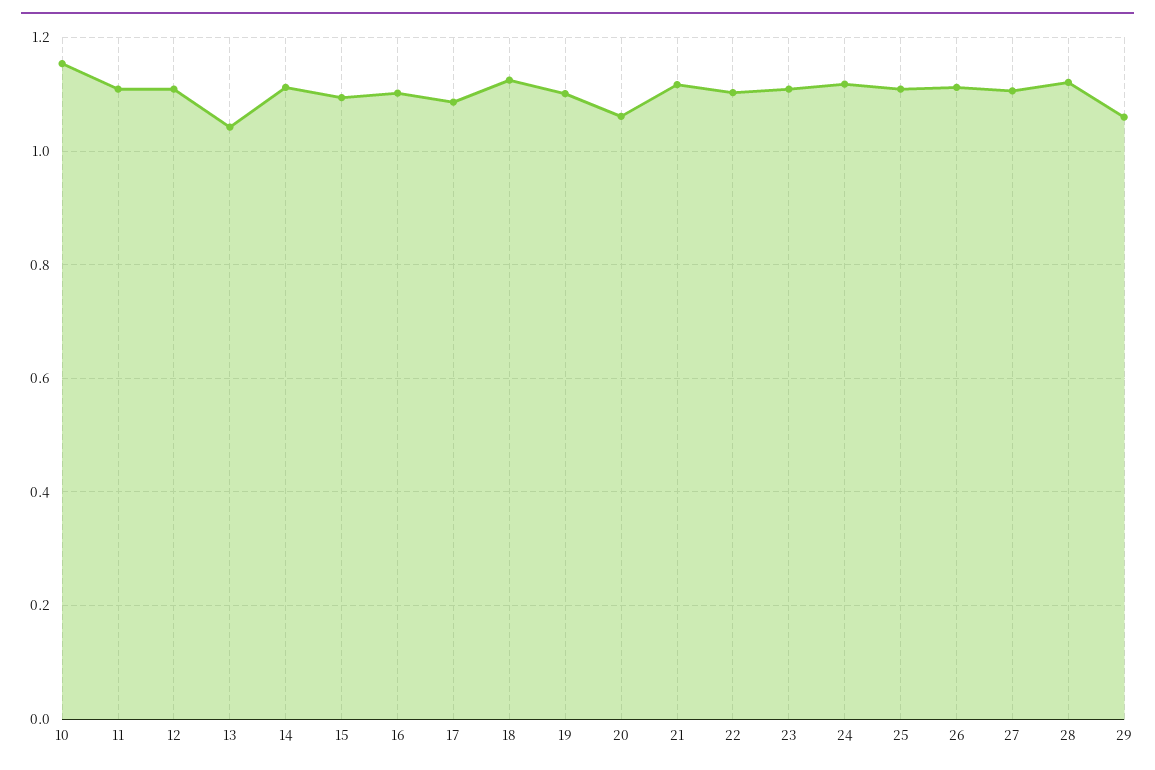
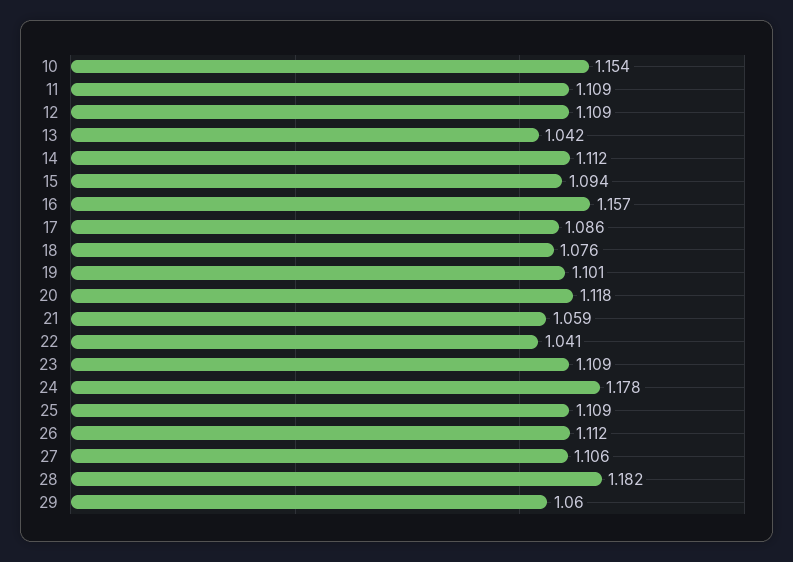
  {
    "10": 1.154,
    "11": 1.109,
    "12": 1.109,
    "13": 1.042,
    "14": 1.112,
    "15": 1.094,
-   "16": 1.1,
+   "16": 1.157,
    "17": 1.086,
-   "18": 1.12,
+   "18": 1.076,
    "19": 1.101,
-   "20": 1.06,
+   "20": 1.118,
-   "21": 1.12,
+   "21": 1.059,
-   "22": 1.1,
+   "22": 1.041,
    "23": 1.109,
-   "24": 1.12,
+   "24": 1.178,
    "25": 1.109,
    "26": 1.112,
    "27": 1.106,
-   "28": 1.12,
+   "28": 1.182,
    "29": 1.06
  }

